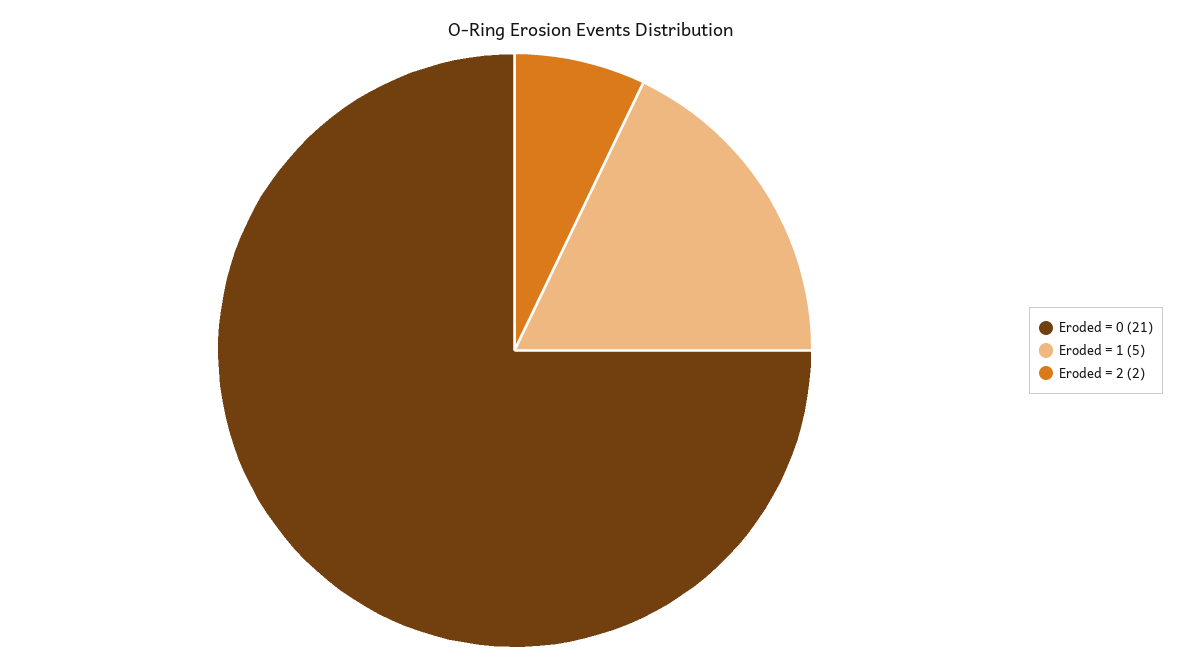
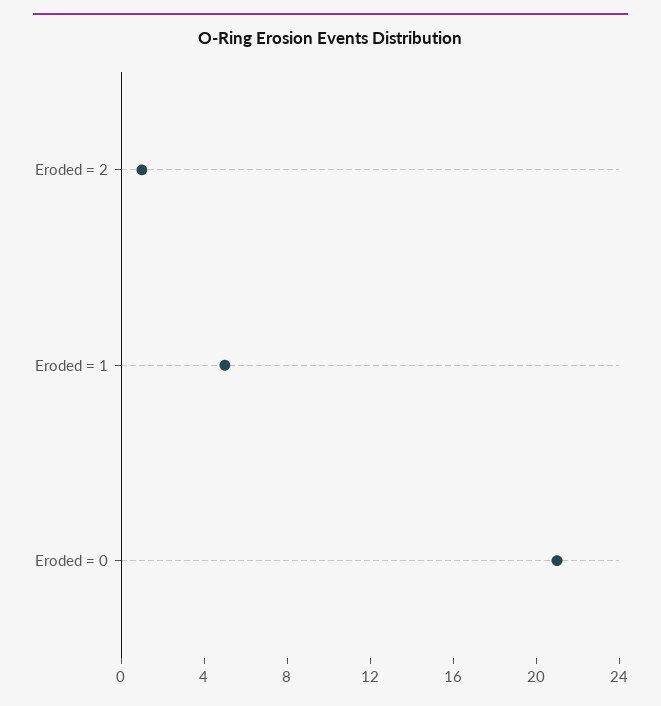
  {
    "Eroded = 0": 21,
    "Eroded = 1": 5,
-   "Eroded = 2": 2
+   "Eroded = 2": 1
  }

